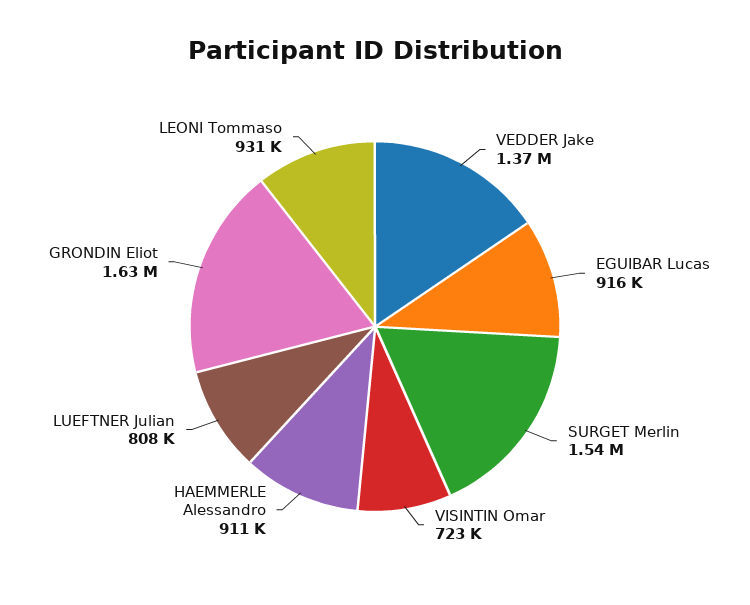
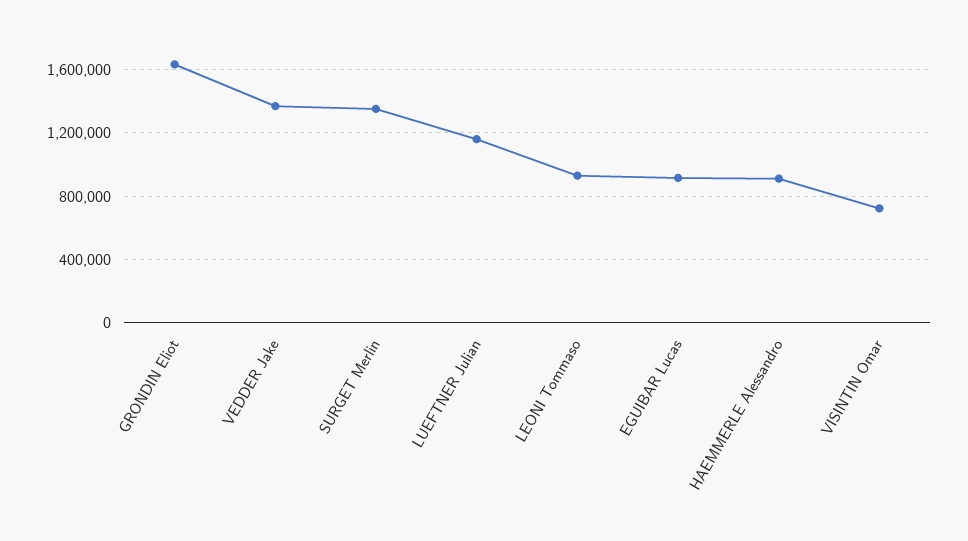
  {
    "VEDDER Jake": 1370000,
    "EGUIBAR Lucas": 916000,
-   "SURGET Merlin": 1540000,
+   "SURGET Merlin": 1350000,
    "VISINTIN Omar": 723000,
    "HAEMMERLE Alessandro": 911000,
-   "LUEFTNER Julian": 808000,
+   "LUEFTNER Julian": 1150000,
    "GRONDIN Eliot": 1630000,
    "LEONI Tommaso": 931000
  }

